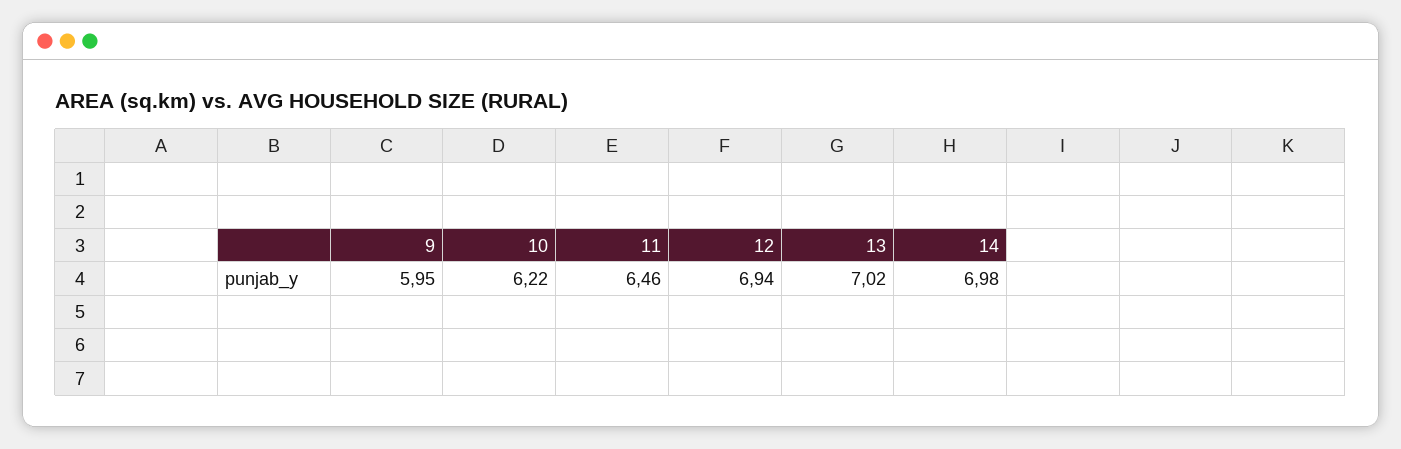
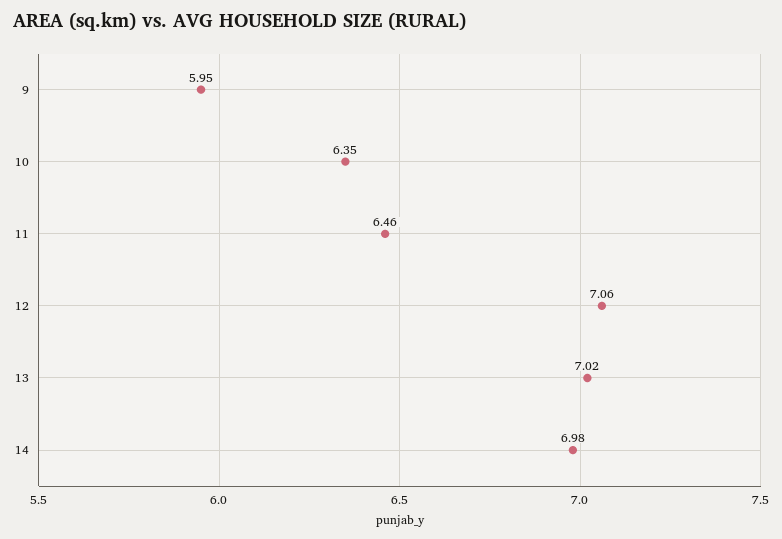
  {
    "9": 5.95,
-   "10": 6.22,
+   "10": 6.35,
    "11": 6.46,
-   "12": 6.94,
+   "12": 7.06,
    "13": 7.02,
    "14": 6.98
  }

